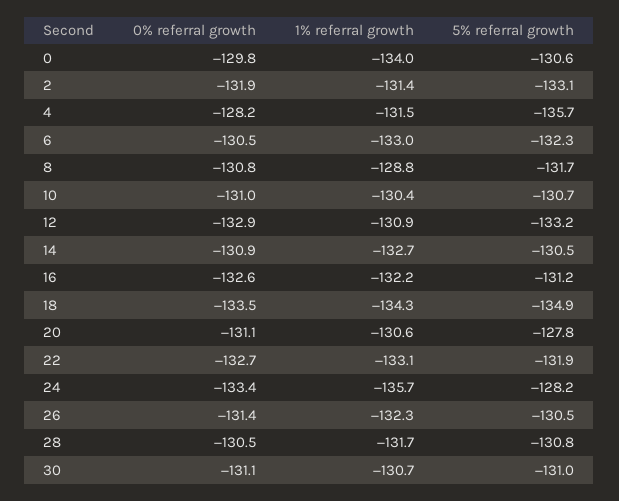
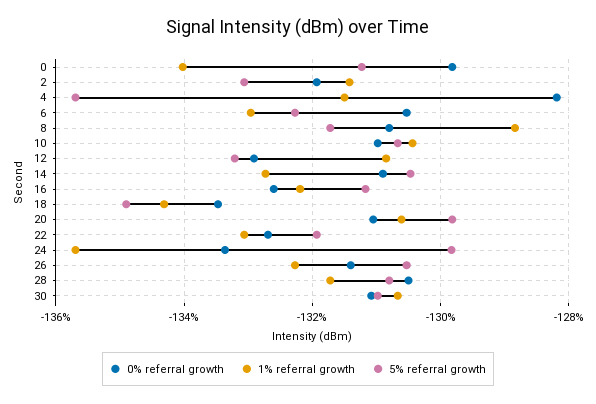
  {
    "0% referral growth": {
      "0": -129.8,
      "2": -131.9,
      "4": -128.2,
      "6": -130.5,
      "8": -130.8,
      "10": -131,
      "12": -132.9,
      "14": -130.9,
      "16": -132.6,
      "18": -133.5,
      "20": -131.1,
      "22": -132.7,
      "24": -133.4,
      "26": -131.4,
      "28": -130.5,
      "30": -131.1
    },
    "1% referral growth": {
      "0": -134,
      "2": -131.4,
      "4": -131.5,
      "6": -133,
      "8": -128.8,
      "10": -130.4,
      "12": -130.9,
      "14": -132.7,
      "16": -132.2,
      "18": -134.3,
      "20": -130.6,
      "22": -133.1,
      "24": -135.7,
      "26": -132.3,
      "28": -131.7,
      "30": -130.7
    },
    "5% referral growth": {
-     "0": -130.6,
+     "0": -131.2,
      "2": -133.1,
      "4": -135.7,
      "6": -132.3,
      "8": -131.7,
      "10": -130.7,
      "12": -133.2,
      "14": -130.5,
      "16": -131.2,
      "18": -134.9,
-     "20": -127.8,
+     "20": -129.8,
      "22": -131.9,
-     "24": -128.2,
+     "24": -129.8,
      "26": -130.5,
      "28": -130.8,
      "30": -131
    }
  }

